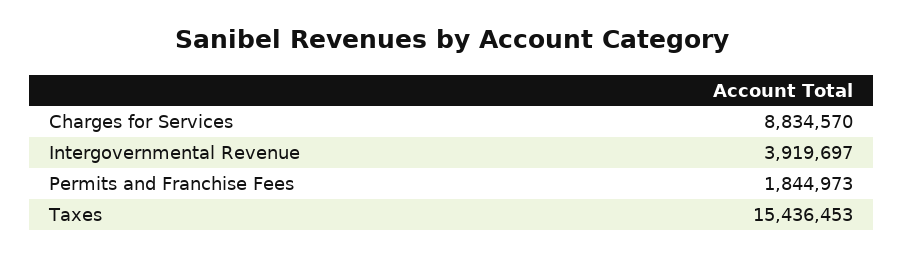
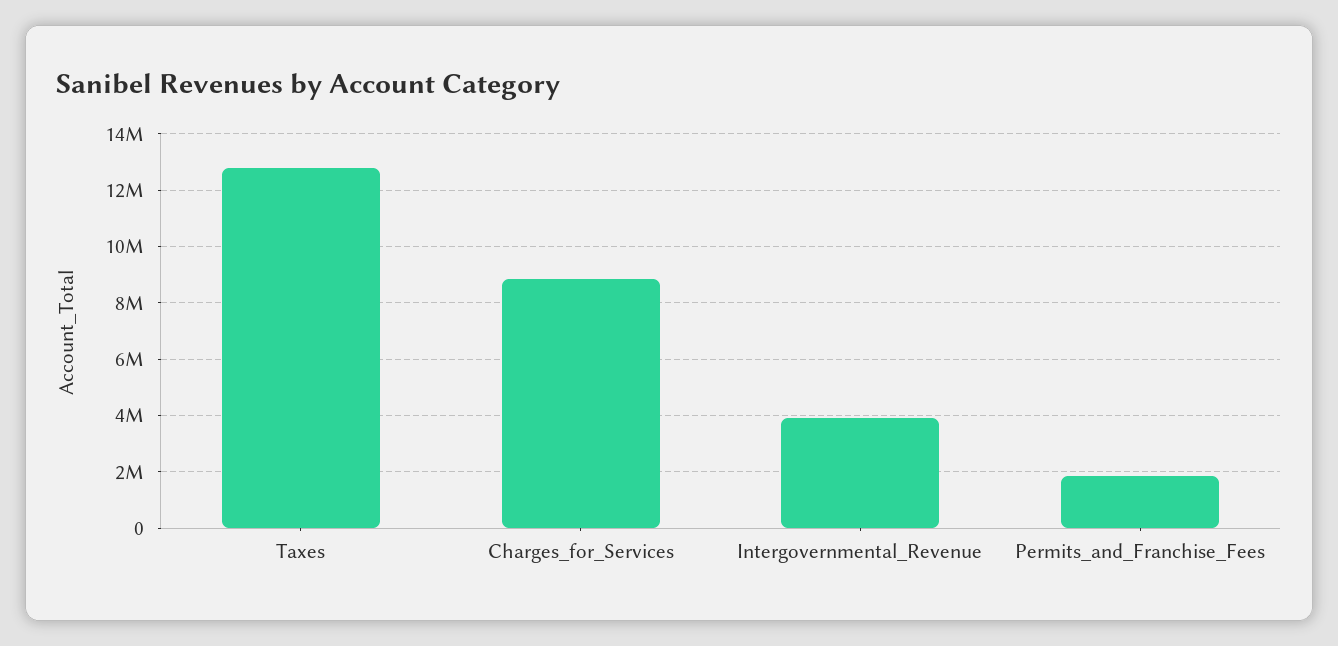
  {
    "Charges for Services": 8834570,
    "Intergovernmental Revenue": 3919697,
    "Permits and Franchise Fees": 1844973,
-   "Taxes": 15436453
+   "Taxes": 12750000
  }

